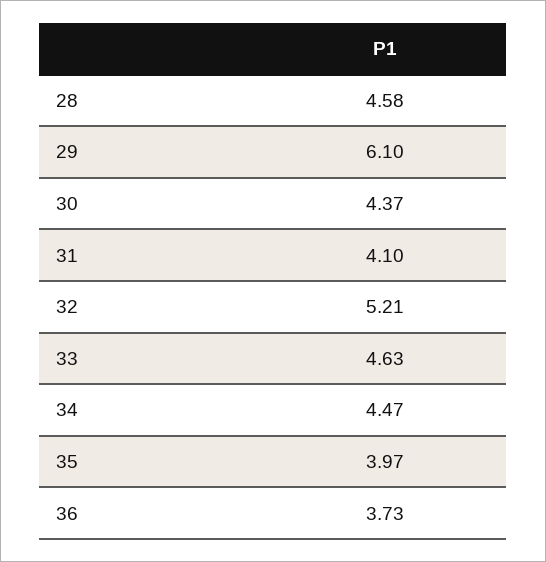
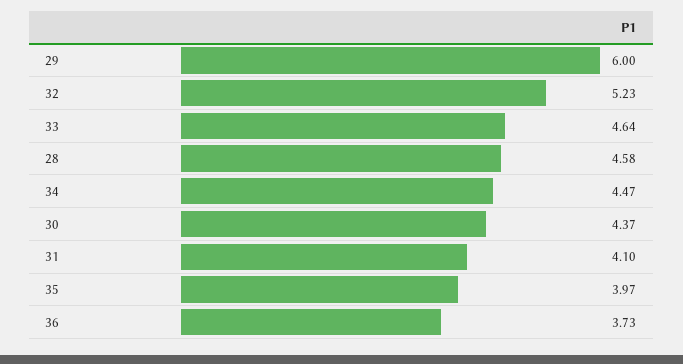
  {
    "28": 4.58,
-   "29": 6.1,
+   "29": 6,
    "30": 4.37,
    "31": 4.1,
-   "32": 5.21,
+   "32": 5.23,
-   "33": 4.63,
+   "33": 4.64,
    "34": 4.47,
    "35": 3.97,
    "36": 3.73
  }

